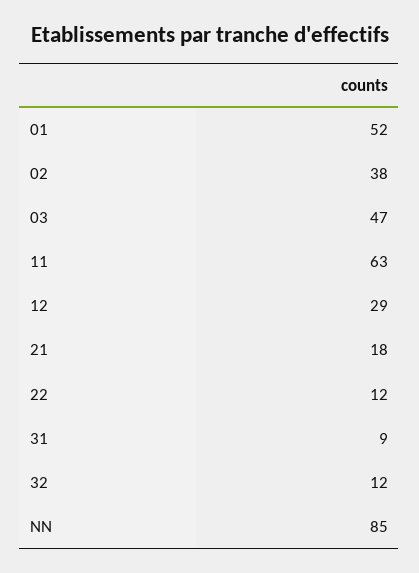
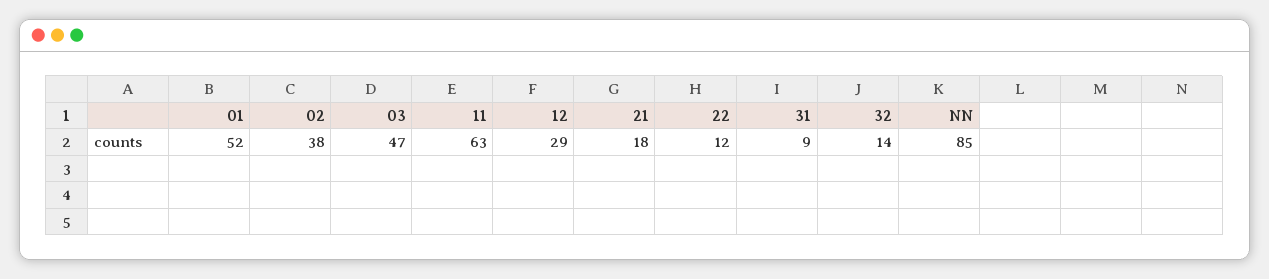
  {
    "01": 52,
    "02": 38,
    "03": 47,
    "11": 63,
    "12": 29,
    "21": 18,
    "22": 12,
    "31": 9,
-   "32": 12,
+   "32": 14,
    "NN": 85
  }

